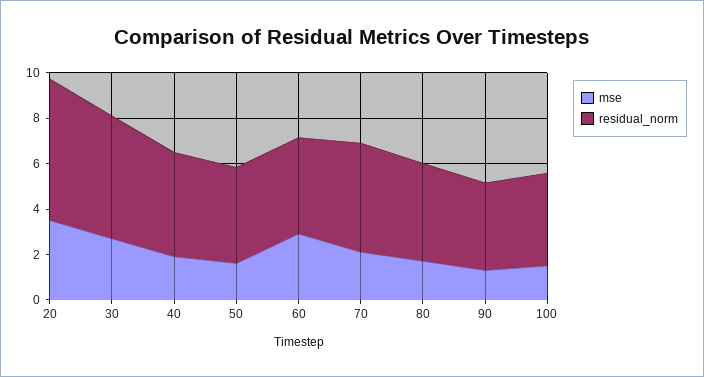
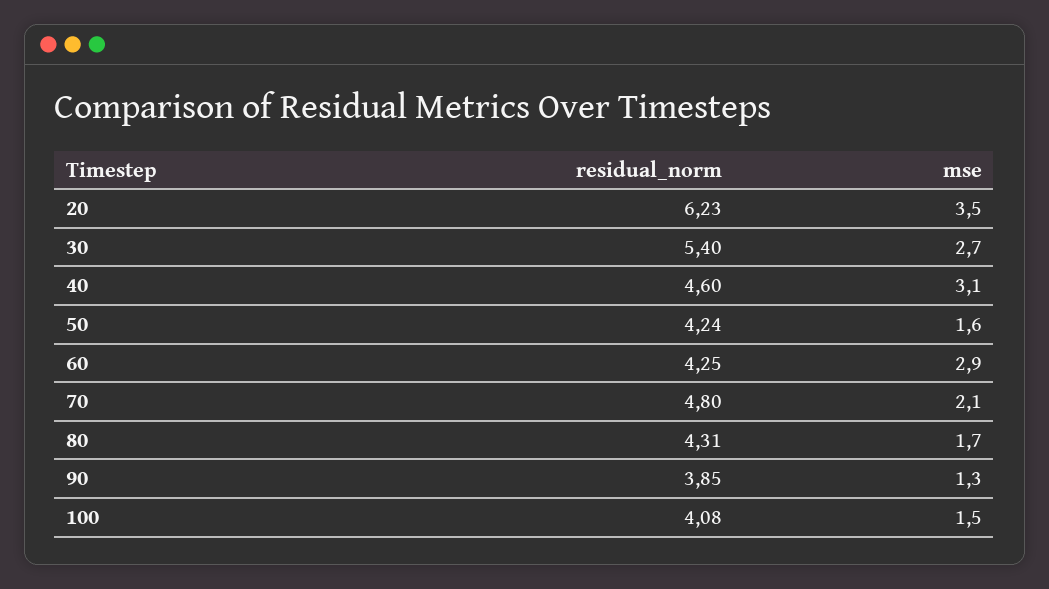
  {
    "mse": {
      "20": 3.5,
      "30": 2.7,
-     "40": 2,
+     "40": 3.1,
      "50": 1.6,
      "60": 2.9,
      "70": 2.1,
      "80": 1.7,
      "90": 1.3,
      "100": 1.5
    },
    "residual_norm": {
      "20": 6.23,
      "30": 5.4,
      "40": 4.6,
      "50": 4.24,
      "60": 4.25,
      "70": 4.8,
      "80": 4.31,
      "90": 3.85,
      "100": 4.08
    }
  }

